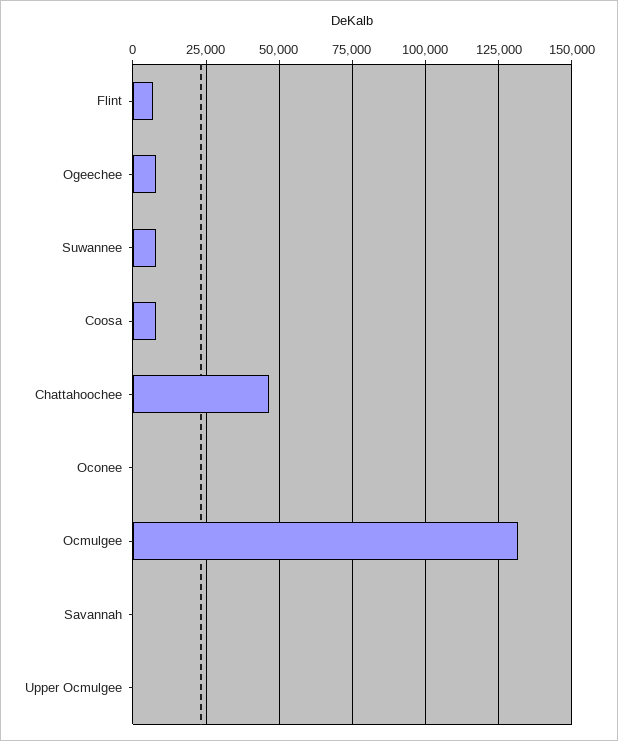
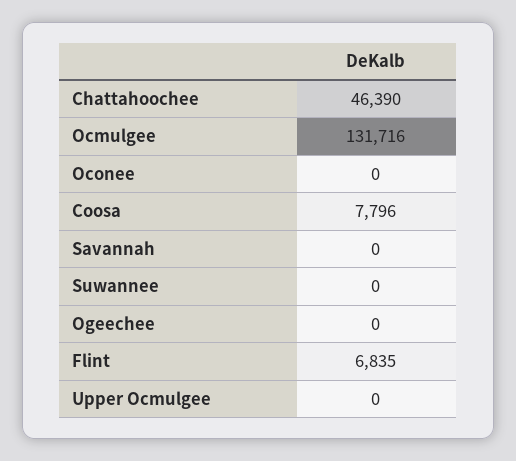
  {
    "Flint": 6835,
-   "Ogeechee": 7500,
+   "Ogeechee": 0,
-   "Suwannee": 7500,
+   "Suwannee": 0,
    "Coosa": 7796,
    "Chattahoochee": 46390,
    "Oconee": 0,
    "Ocmulgee": 131716,
    "Savannah": 0,
    "Upper Ocmulgee": 0
  }

